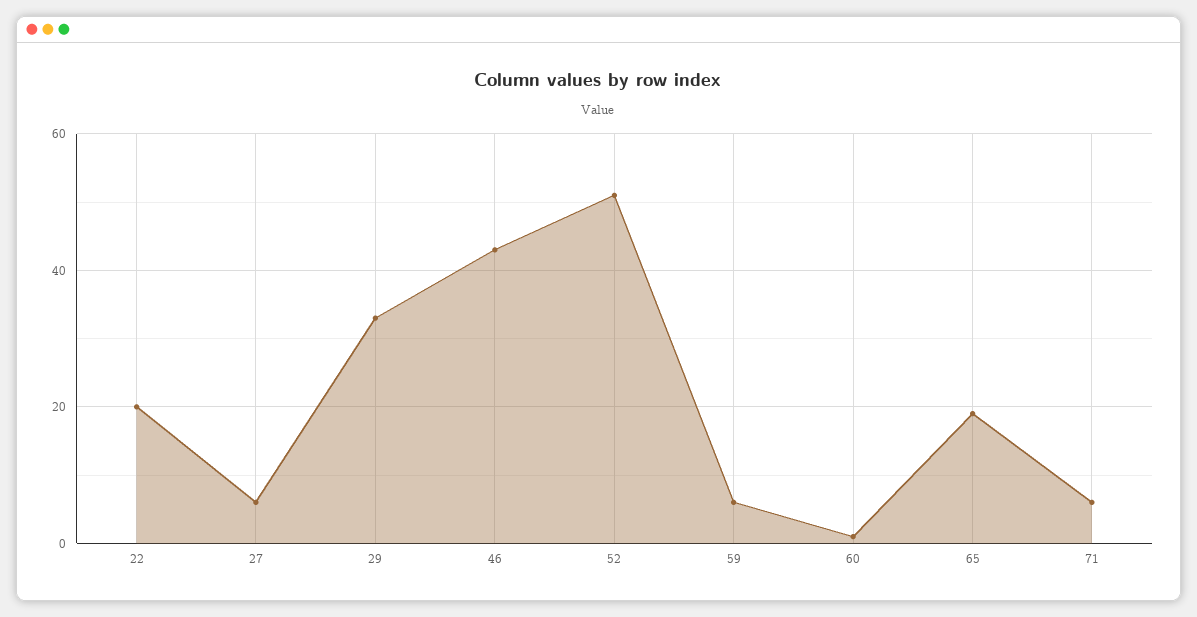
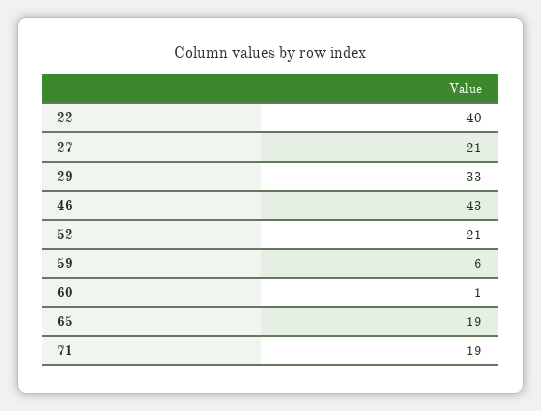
  {
-   "22": 20,
+   "22": 40,
-   "27": 5,
+   "27": 21,
    "29": 33,
    "46": 43,
-   "52": 50,
+   "52": 21,
    "59": 6,
    "60": 1,
    "65": 19,
-   "71": 5
+   "71": 19
  }

